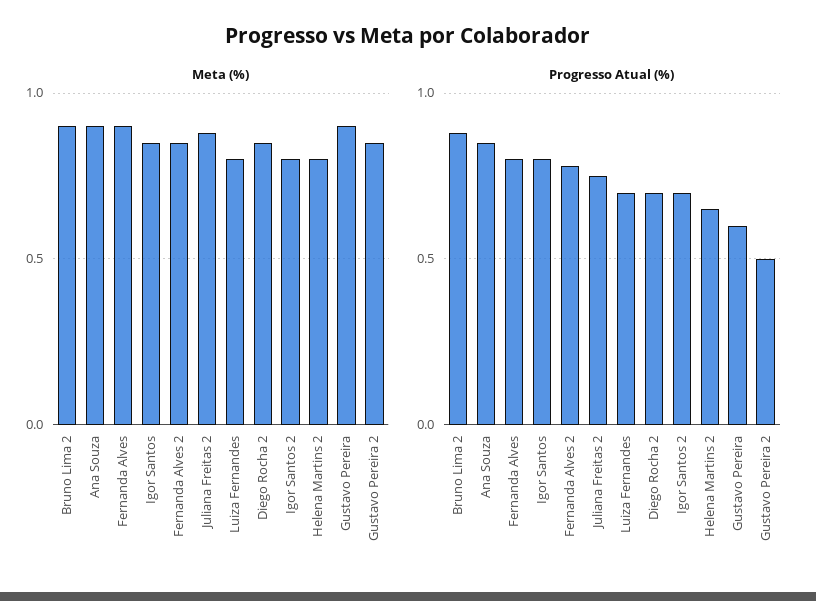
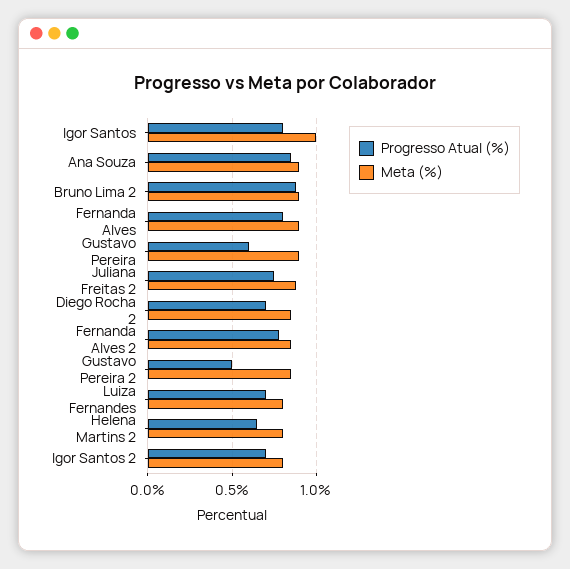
  {
    "Meta (%)": {
      "Bruno Lima 2": 0.9,
      "Ana Souza": 0.9,
      "Fernanda Alves": 0.9,
-     "Igor Santos": 0.85,
+     "Igor Santos": 1,
      "Fernanda Alves 2": 0.85,
      "Juliana Freitas 2": 0.9,
      "Luiza Fernandes": 0.8,
      "Diego Rocha 2": 0.85,
      "Igor Santos 2": 0.8,
      "Helena Martins 2": 0.8,
      "Gustavo Pereira": 0.9,
      "Gustavo Pereira 2": 0.85
    },
    "Progresso Atual (%)": {
      "Bruno Lima 2": 0.9,
      "Ana Souza": 0.85,
      "Fernanda Alves": 0.8,
      "Igor Santos": 0.8,
      "Fernanda Alves 2": 0.8,
      "Juliana Freitas 2": 0.75,
      "Luiza Fernandes": 0.7,
      "Diego Rocha 2": 0.7,
      "Igor Santos 2": 0.7,
      "Helena Martins 2": 0.65,
      "Gustavo Pereira": 0.6,
      "Gustavo Pereira 2": 0.5
    }
  }

